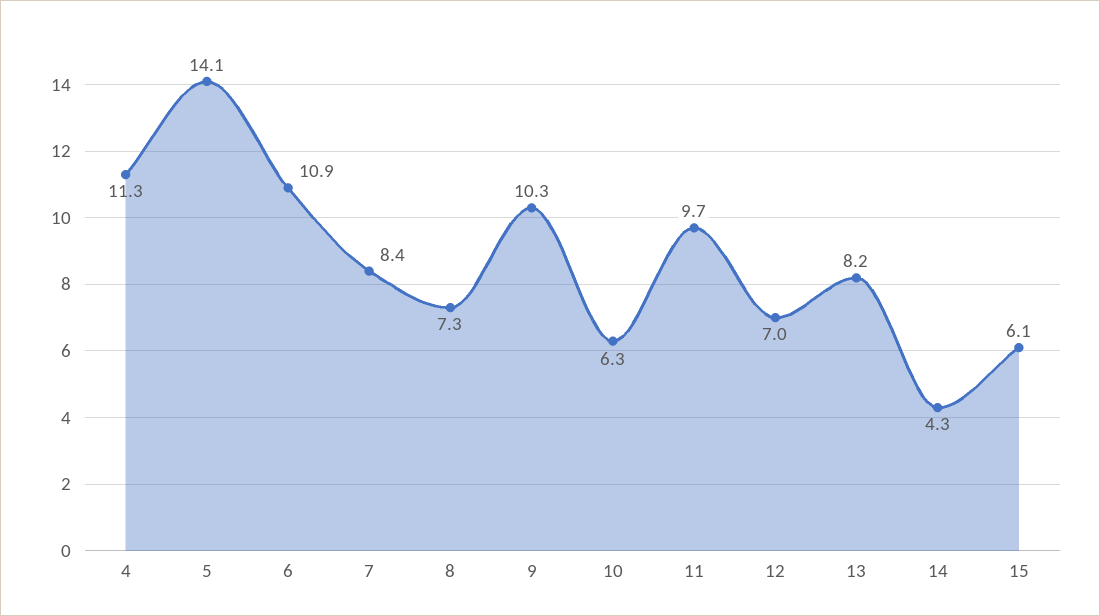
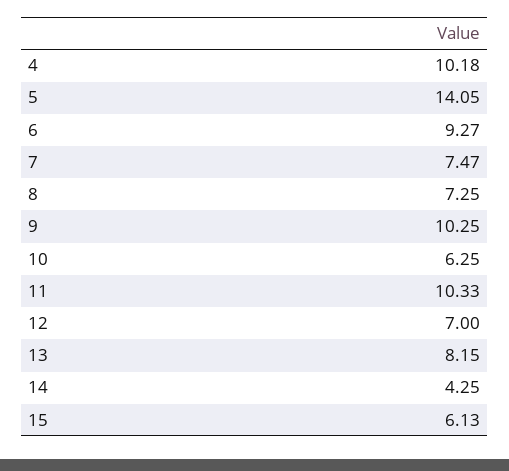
  {
-   "4": 11.3,
+   "4": 10.18,
    "5": 14.05,
-   "6": 10.9,
+   "6": 9.27,
-   "7": 8.4,
+   "7": 7.47,
    "8": 7.25,
    "9": 10.25,
    "10": 6.25,
-   "11": 9.7,
+   "11": 10.33,
    "12": 7,
    "13": 8.15,
    "14": 4.25,
    "15": 6.13
  }

